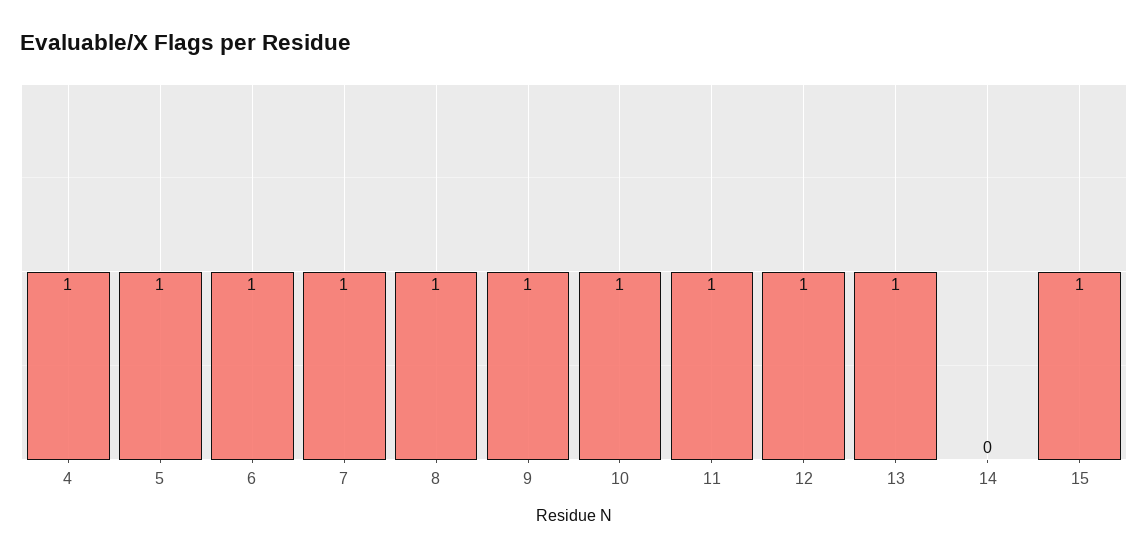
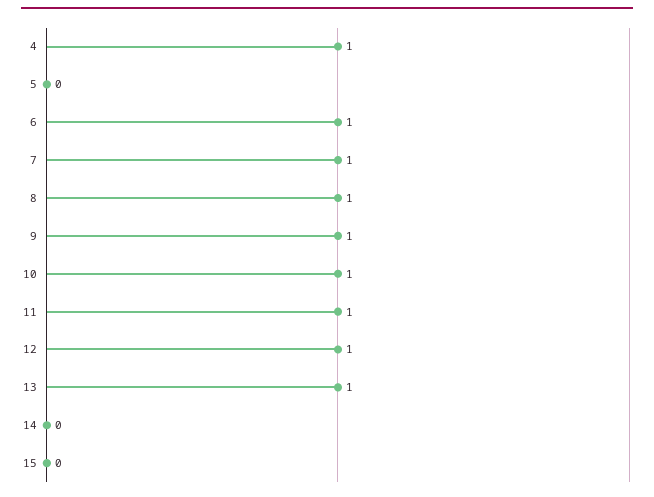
  {
    "4": 1,
-   "5": 1,
+   "5": 0,
    "6": 1,
    "7": 1,
    "8": 1,
    "9": 1,
    "10": 1,
    "11": 1,
    "12": 1,
    "13": 1,
    "14": 0,
-   "15": 1
+   "15": 0
  }

